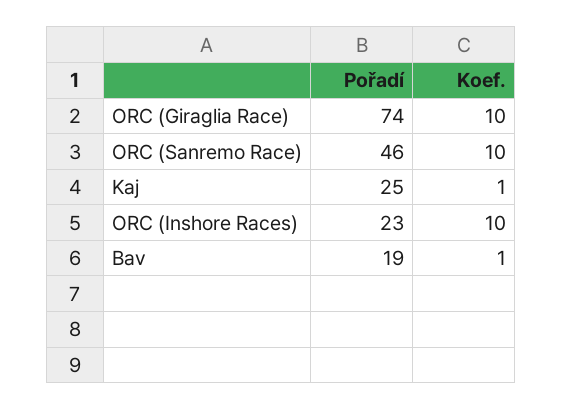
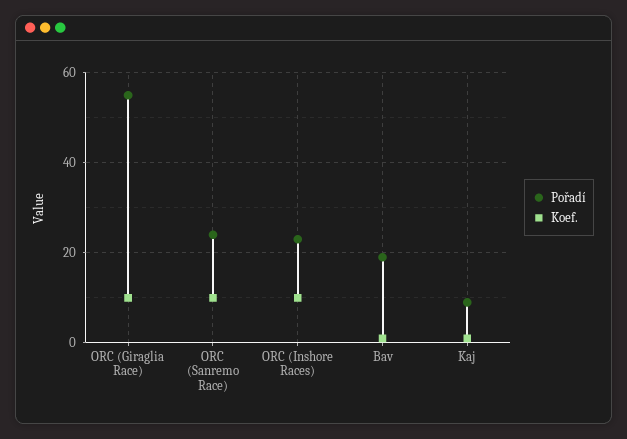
  {
    "Pořadí": {
-     "ORC (Giraglia Race)": 74,
+     "ORC (Giraglia Race)": 55,
-     "ORC (Sanremo Race)": 46,
+     "ORC (Sanremo Race)": 25,
-     "Kaj": 25,
+     "Kaj": 10,
      "ORC (Inshore Races)": 23,
      "Bav": 19
    },
    "Koef.": {
      "ORC (Giraglia Race)": 10,
      "ORC (Sanremo Race)": 10,
      "Kaj": 1,
      "ORC (Inshore Races)": 10,
      "Bav": 1
    }
  }

